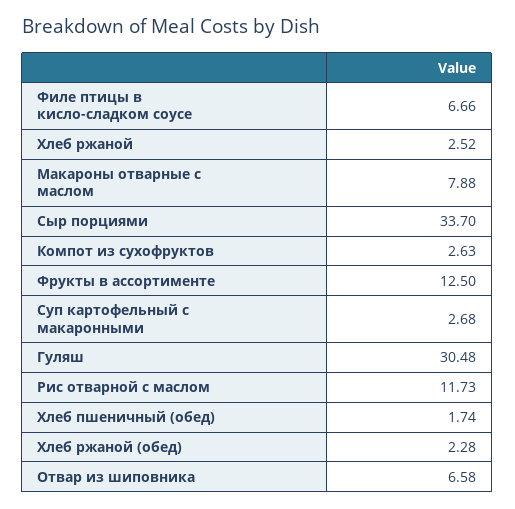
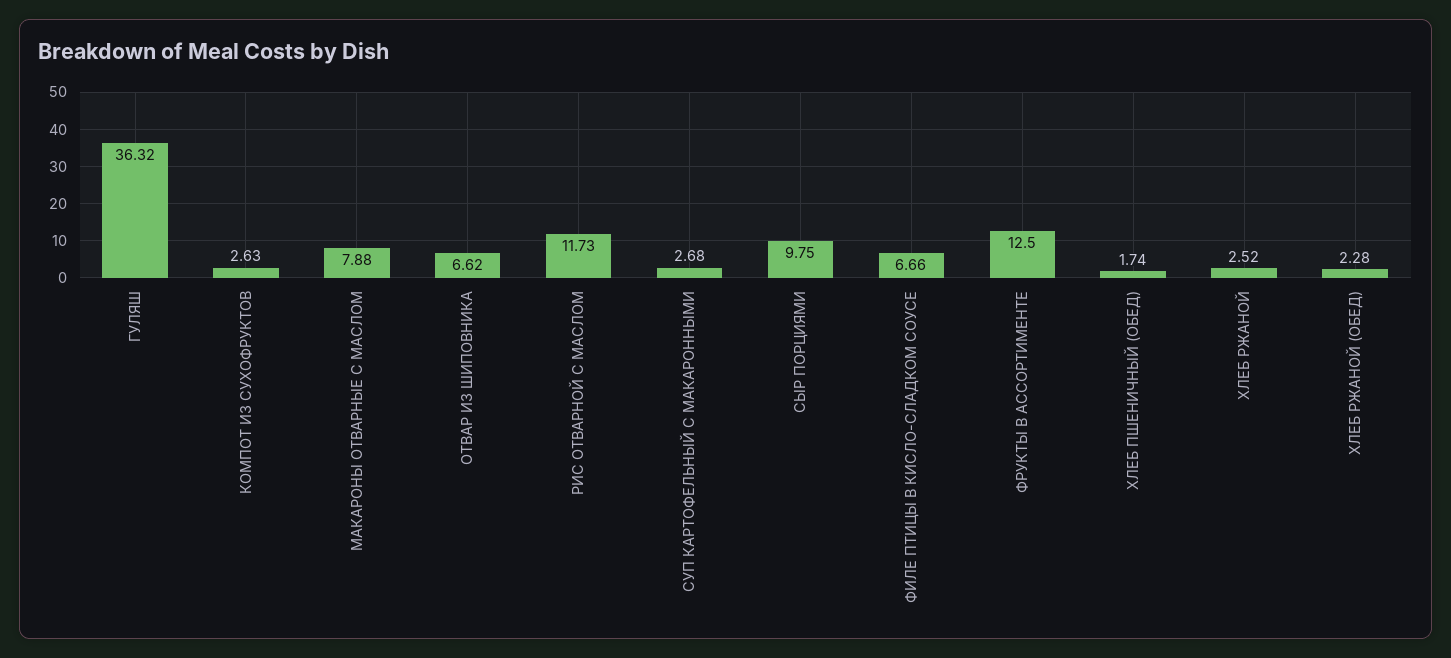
  {
    "Филе птицы в кисло-сладком соусе": 6.66,
    "Хлеб ржаной": 2.52,
    "Макароны отварные с маслом": 7.88,
-   "Сыр порциями": 33.7,
+   "Сыр порциями": 9.75,
    "Компот из сухофруктов": 2.63,
    "Фрукты в ассортименте": 12.5,
    "Суп картофельный с макаронными": 2.68,
-   "Гуляш": 30.48,
+   "Гуляш": 36.32,
    "Рис отварной с маслом": 11.73,
    "Хлеб пшеничный (обед)": 1.74,
    "Хлеб ржаной (обед)": 2.28,
-   "Отвар из шиповника": 6.58
+   "Отвар из шиповника": 6.62
  }

